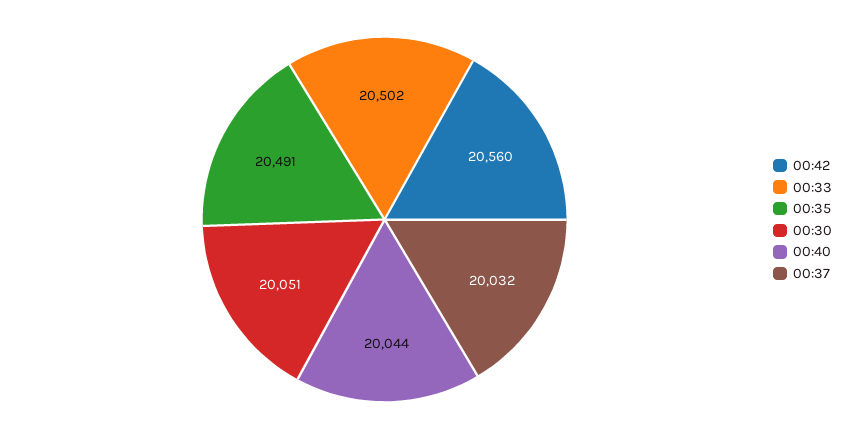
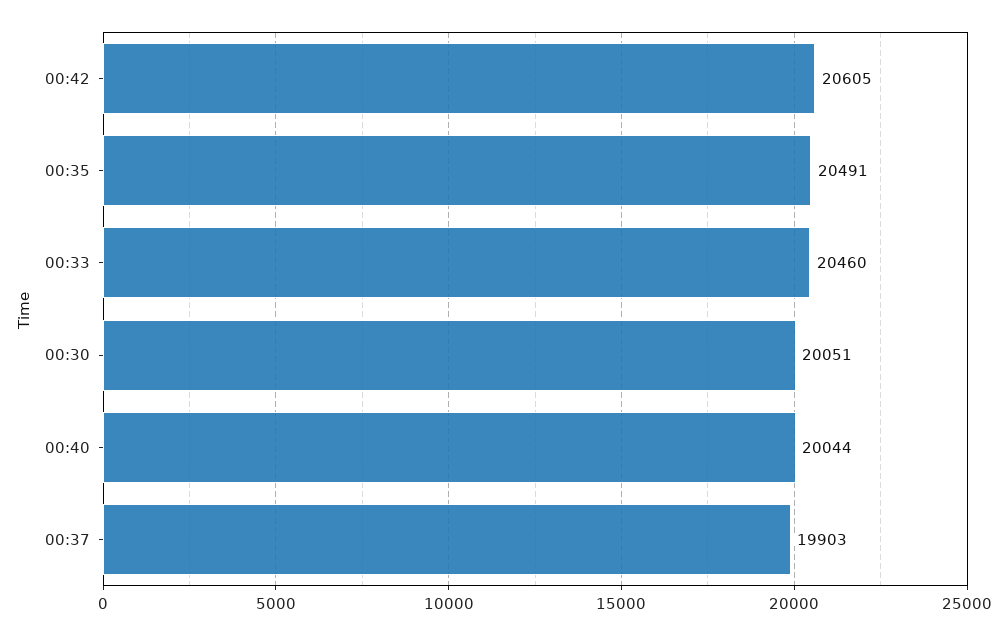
  {
-   "00:42": 20560,
+   "00:42": 20605,
-   "00:33": 20502,
+   "00:33": 20460,
    "00:35": 20491,
    "00:30": 20051,
    "00:40": 20044,
-   "00:37": 20032
+   "00:37": 19903
  }

